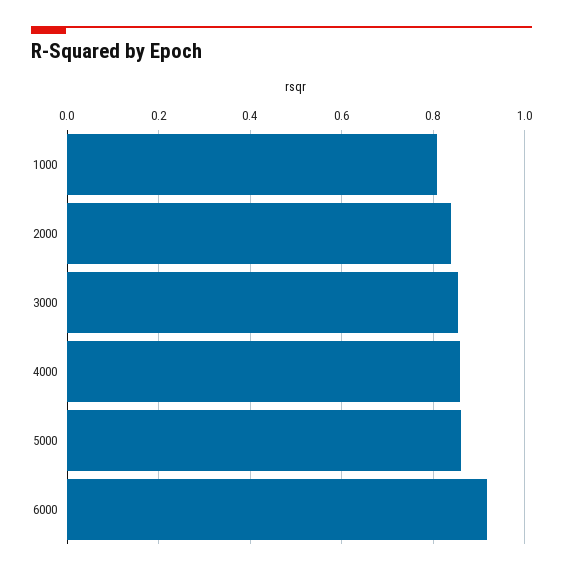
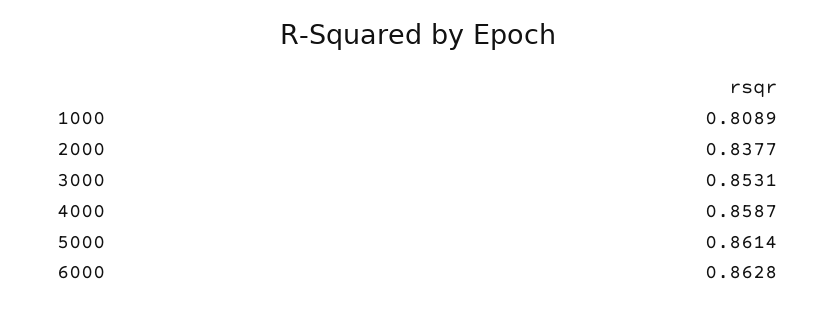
  {
    "1000": 0.8089,
    "2000": 0.8377,
    "3000": 0.8531,
    "4000": 0.8587,
    "5000": 0.8614,
-   "6000": 0.92
+   "6000": 0.8628
  }

